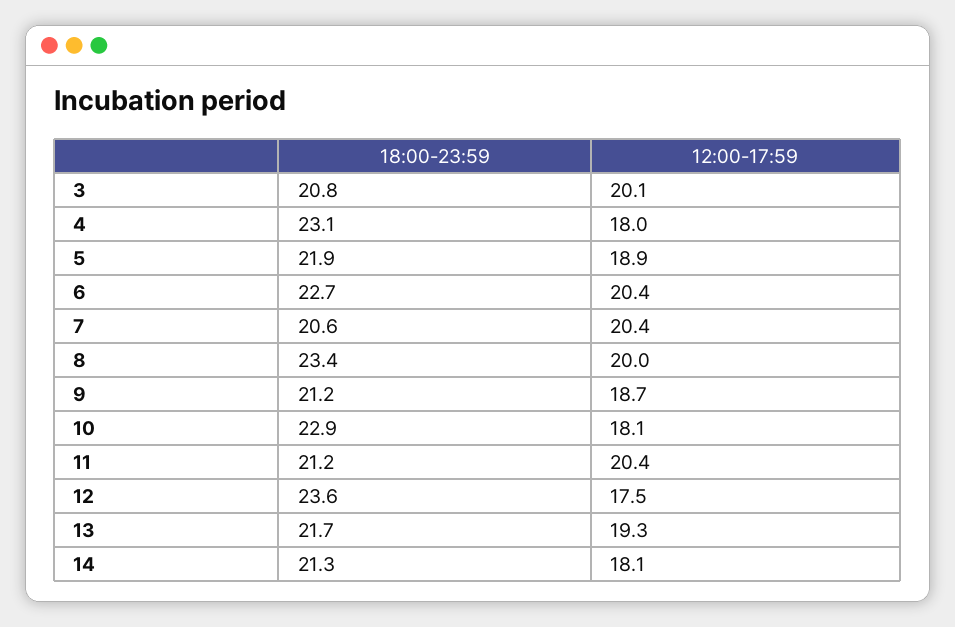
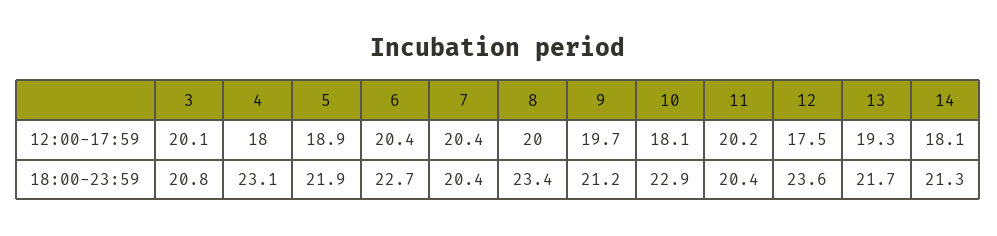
  {
    "18:00-23:59": {
      "3": 20.8,
      "4": 23.1,
      "5": 21.9,
      "6": 22.7,
-     "7": 20.6,
+     "7": 20.4,
      "8": 23.4,
      "9": 21.2,
      "10": 22.9,
-     "11": 21.2,
+     "11": 20.4,
      "12": 23.6,
      "13": 21.7,
      "14": 21.3
    },
    "12:00-17:59": {
      "3": 20.1,
      "4": 18,
      "5": 18.9,
      "6": 20.4,
      "7": 20.4,
      "8": 20,
-     "9": 18.7,
+     "9": 19.7,
      "10": 18.1,
-     "11": 20.4,
+     "11": 20.2,
      "12": 17.5,
      "13": 19.3,
      "14": 18.1
    }
  }

